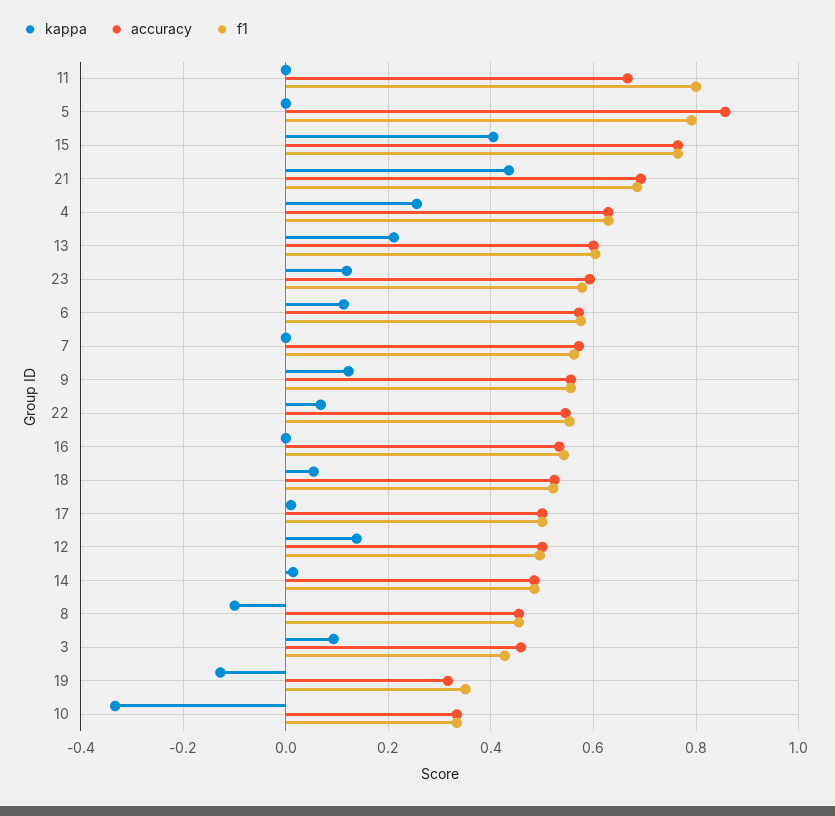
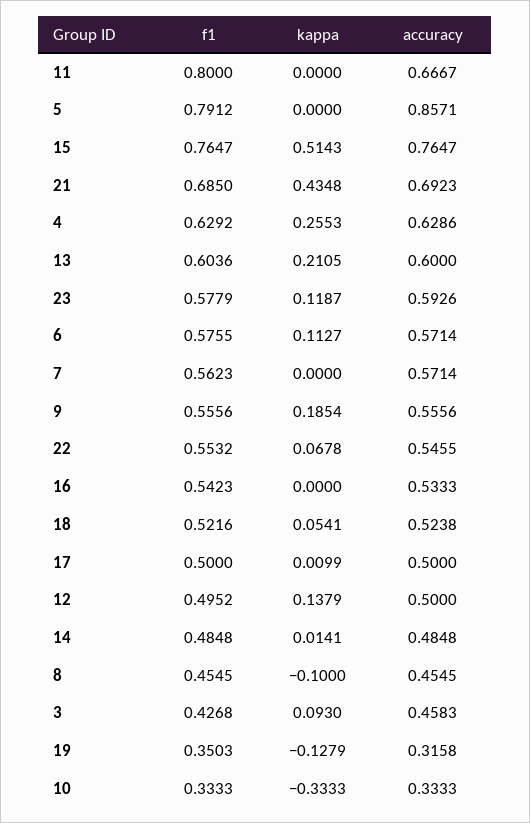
  {
    "kappa": {
      "11": 0,
      "5": 0,
-     "15": 0.4,
+     "15": 0.5143,
      "21": 0.4348,
      "4": 0.2553,
      "13": 0.2105,
      "23": 0.1187,
      "6": 0.1127,
      "7": 0,
-     "9": 0.12,
+     "9": 0.1854,
      "22": 0.0678,
      "16": 0,
      "18": 0.0541,
      "17": 0.0099,
      "12": 0.1379,
      "14": 0.0141,
      "8": -0.1,
      "3": 0.093,
      "19": -0.1279,
      "10": -0.3333
    },
    "accuracy": {
      "11": 0.6667,
      "5": 0.8571,
      "15": 0.7647,
      "21": 0.6923,
      "4": 0.6286,
      "13": 0.6,
      "23": 0.5926,
      "6": 0.5714,
      "7": 0.5714,
      "9": 0.5556,
      "22": 0.5455,
      "16": 0.5333,
      "18": 0.5238,
      "17": 0.5,
      "12": 0.5,
      "14": 0.4848,
      "8": 0.4545,
      "3": 0.4583,
      "19": 0.3158,
      "10": 0.3333
    },
    "f1": {
      "11": 0.8,
      "5": 0.7912,
      "15": 0.7647,
      "21": 0.685,
      "4": 0.6292,
      "13": 0.6036,
      "23": 0.5779,
      "6": 0.5755,
      "7": 0.5623,
      "9": 0.5556,
      "22": 0.5532,
      "16": 0.5423,
      "18": 0.5216,
      "17": 0.5,
      "12": 0.4952,
      "14": 0.4848,
      "8": 0.4545,
      "3": 0.4268,
      "19": 0.3503,
      "10": 0.3333
    }
  }

